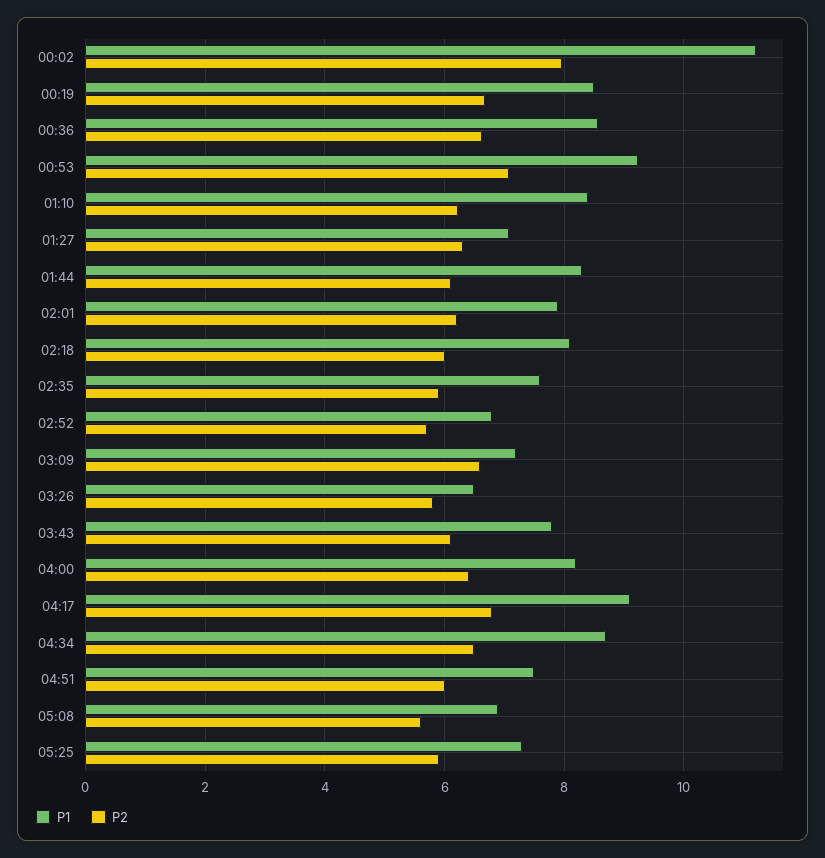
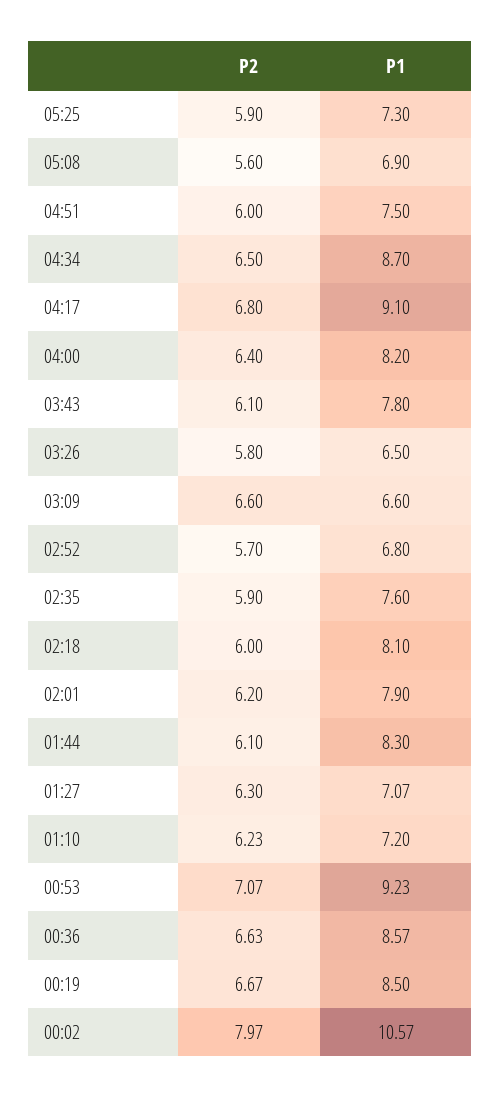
  {
    "P1": {
-     "00:02": 11.2,
+     "00:02": 10.57,
      "00:19": 8.5,
      "00:36": 8.57,
      "00:53": 9.23,
-     "01:10": 8.4,
+     "01:10": 7.2,
      "01:27": 7.07,
      "01:44": 8.3,
      "02:01": 7.9,
      "02:18": 8.1,
      "02:35": 7.6,
      "02:52": 6.8,
-     "03:09": 7.2,
+     "03:09": 6.6,
      "03:26": 6.5,
      "03:43": 7.8,
      "04:00": 8.2,
      "04:17": 9.1,
      "04:34": 8.7,
      "04:51": 7.5,
      "05:08": 6.9,
      "05:25": 7.3
    },
    "P2": {
      "00:02": 7.97,
      "00:19": 6.67,
      "00:36": 6.63,
      "00:53": 7.07,
      "01:10": 6.23,
      "01:27": 6.3,
      "01:44": 6.1,
      "02:01": 6.2,
      "02:18": 6,
      "02:35": 5.9,
      "02:52": 5.7,
      "03:09": 6.6,
      "03:26": 5.8,
      "03:43": 6.1,
      "04:00": 6.4,
      "04:17": 6.8,
      "04:34": 6.5,
      "04:51": 6,
      "05:08": 5.6,
      "05:25": 5.9
    }
  }

